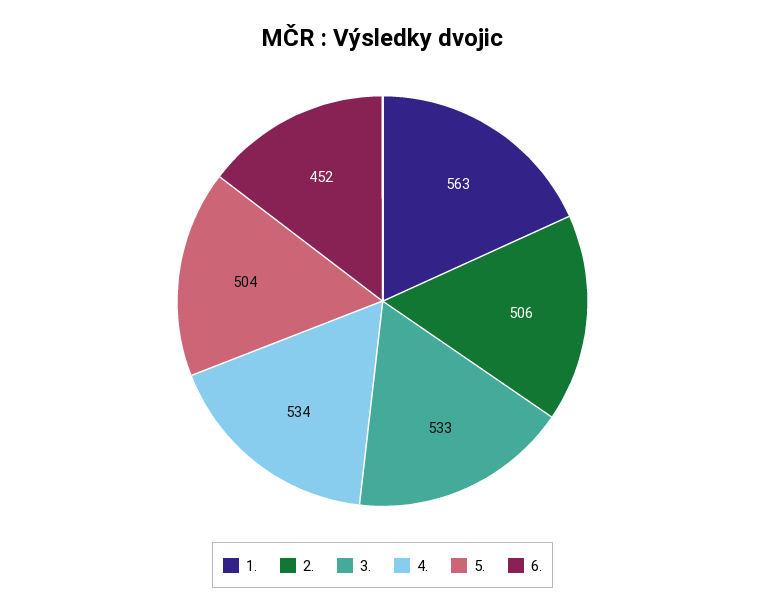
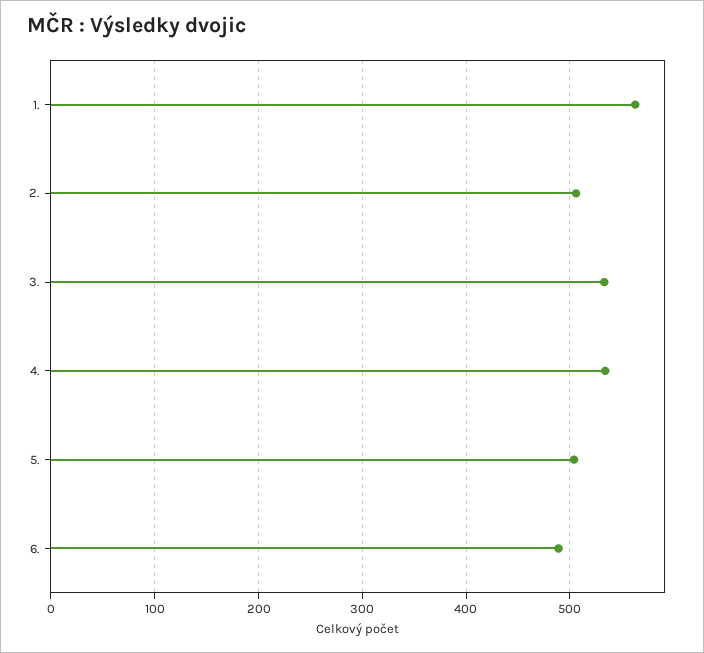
  {
    "1.": 563,
    "2.": 506,
    "3.": 533,
    "4.": 534,
    "5.": 504,
-   "6.": 452
+   "6.": 490
  }

